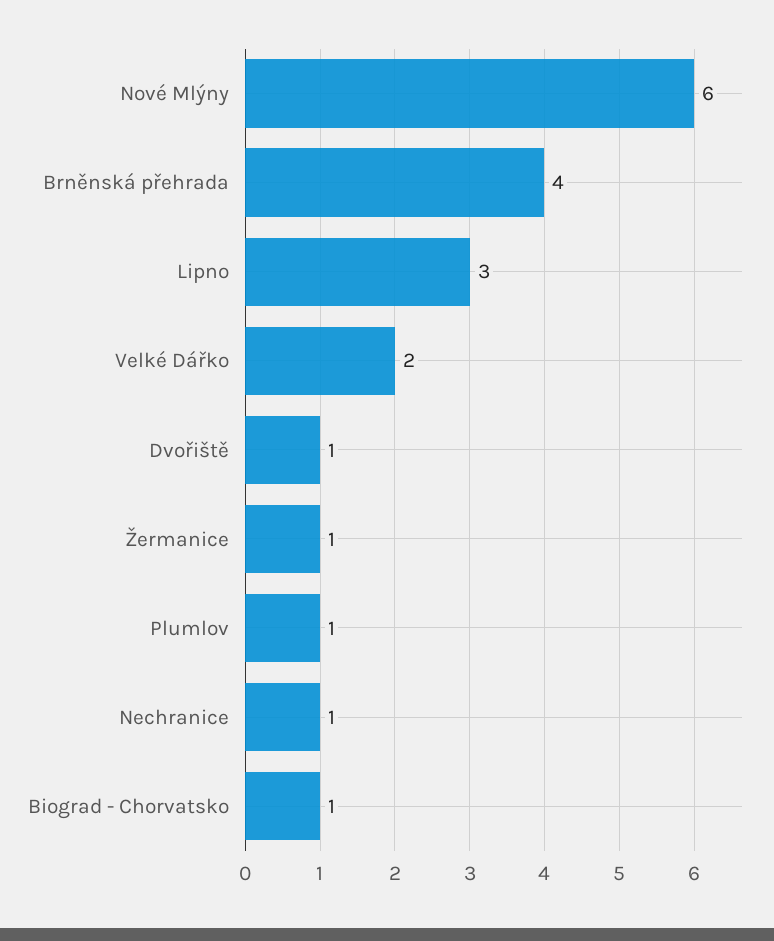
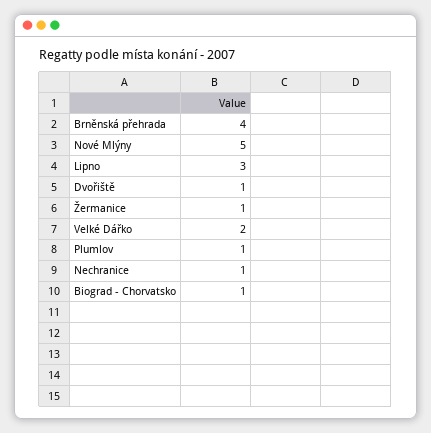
  {
-   "Nové Mlýny": 6,
+   "Nové Mlýny": 5,
    "Brněnská přehrada": 4,
    "Lipno": 3,
    "Velké Dářko": 2,
    "Dvořiště": 1,
    "Žermanice": 1,
    "Plumlov": 1,
    "Nechranice": 1,
    "Biograd - Chorvatsko": 1
  }

